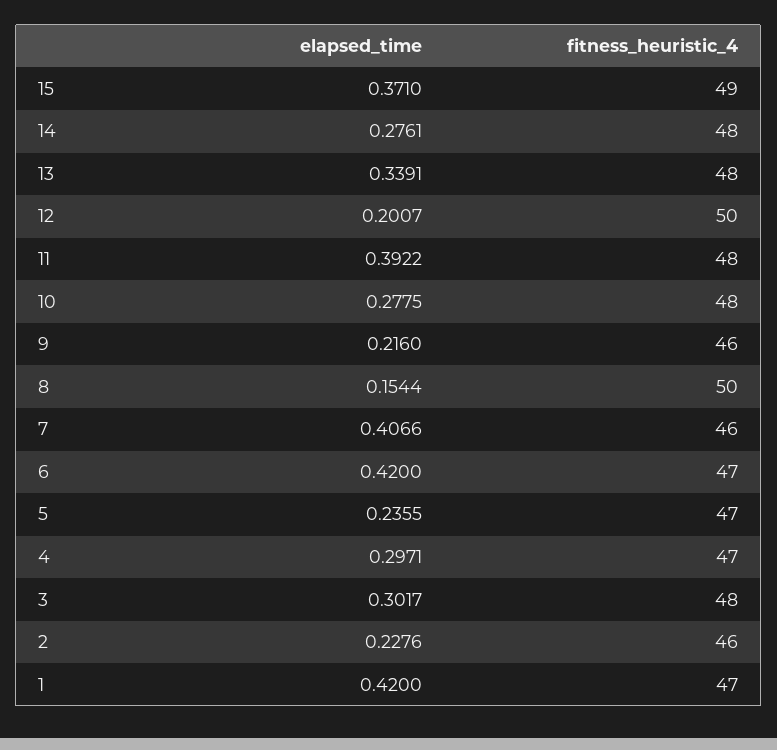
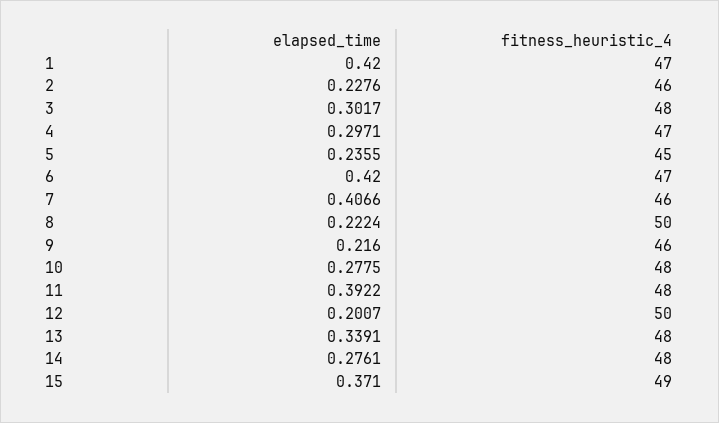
  {
    "elapsed_time": {
      "15": 0.371,
      "14": 0.2761,
      "13": 0.3391,
      "12": 0.2007,
      "11": 0.3922,
      "10": 0.2775,
      "9": 0.216,
-     "8": 0.1544,
+     "8": 0.2224,
      "7": 0.4066,
      "6": 0.42,
      "5": 0.2355,
      "4": 0.2971,
      "3": 0.3017,
      "2": 0.2276,
      "1": 0.42
    },
    "fitness_heuristic_4": {
      "15": 49,
      "14": 48,
      "13": 48,
      "12": 50,
      "11": 48,
      "10": 48,
      "9": 46,
      "8": 50,
      "7": 46,
      "6": 47,
-     "5": 47,
+     "5": 45,
      "4": 47,
      "3": 48,
      "2": 46,
      "1": 47
    }
  }

